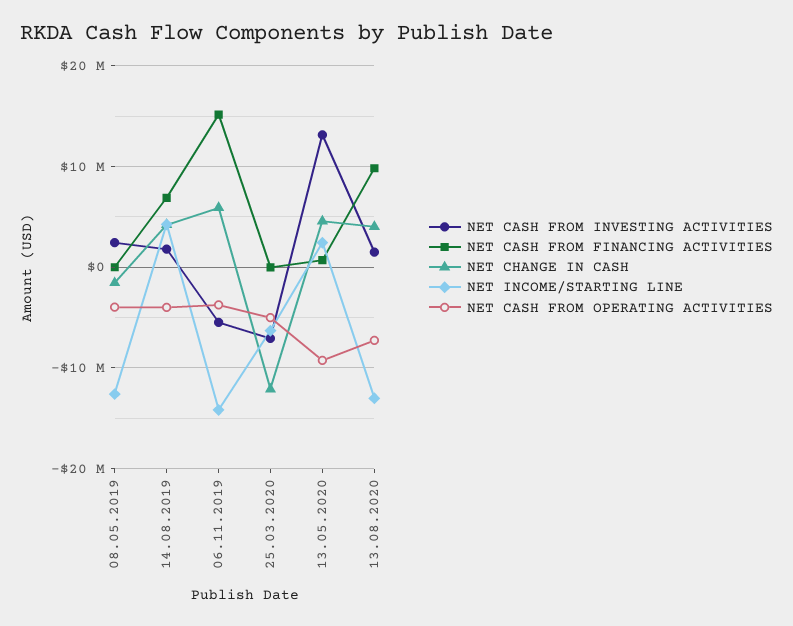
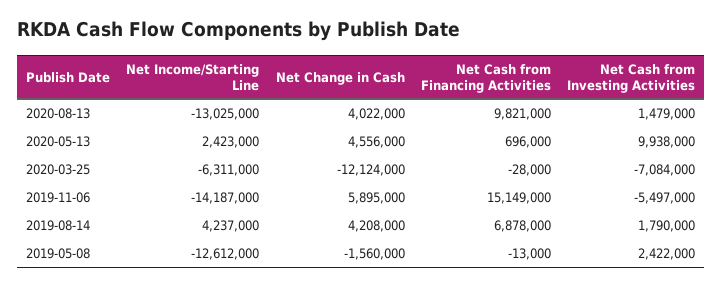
  {
    "NET CASH FROM INVESTING ACTIVITIES": {
      "08.05.2019": 2422000,
      "14.08.2019": 1790000,
      "06.11.2019": -5497000,
      "25.03.2020": -7084000,
-     "13.05.2020": 13000000,
+     "13.05.2020": 9938000,
      "13.08.2020": 1479000
    },
    "NET CASH FROM FINANCING ACTIVITIES": {
      "08.05.2019": -13000,
      "14.08.2019": 6878000,
      "06.11.2019": 15149000,
      "25.03.2020": -28000,
      "13.05.2020": 696000,
      "13.08.2020": 9821000
    },
    "NET CHANGE IN CASH": {
      "08.05.2019": -1560000,
      "14.08.2019": 4208000,
      "06.11.2019": 5895000,
      "25.03.2020": -12124000,
      "13.05.2020": 4556000,
      "13.08.2020": 4022000
    },
    "NET INCOME/STARTING LINE": {
      "08.05.2019": -12612000,
      "14.08.2019": 4237000,
      "06.11.2019": -14187000,
      "25.03.2020": -6311000,
      "13.05.2020": 2423000,
      "13.08.2020": -13025000
-   },
+   }
-   "NET CASH FROM OPERATING ACTIVITIES": {
-     "08.05.2019": -4000000,
-     "14.08.2019": -4000000,
-     "06.11.2019": -4000000,
-     "25.03.2020": -5000000,
-     "13.05.2020": -9000000,
-     "13.08.2020": -7000000
-   }
  }

